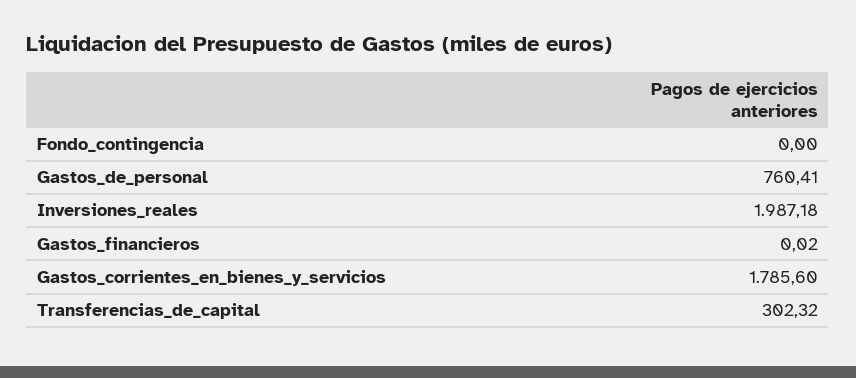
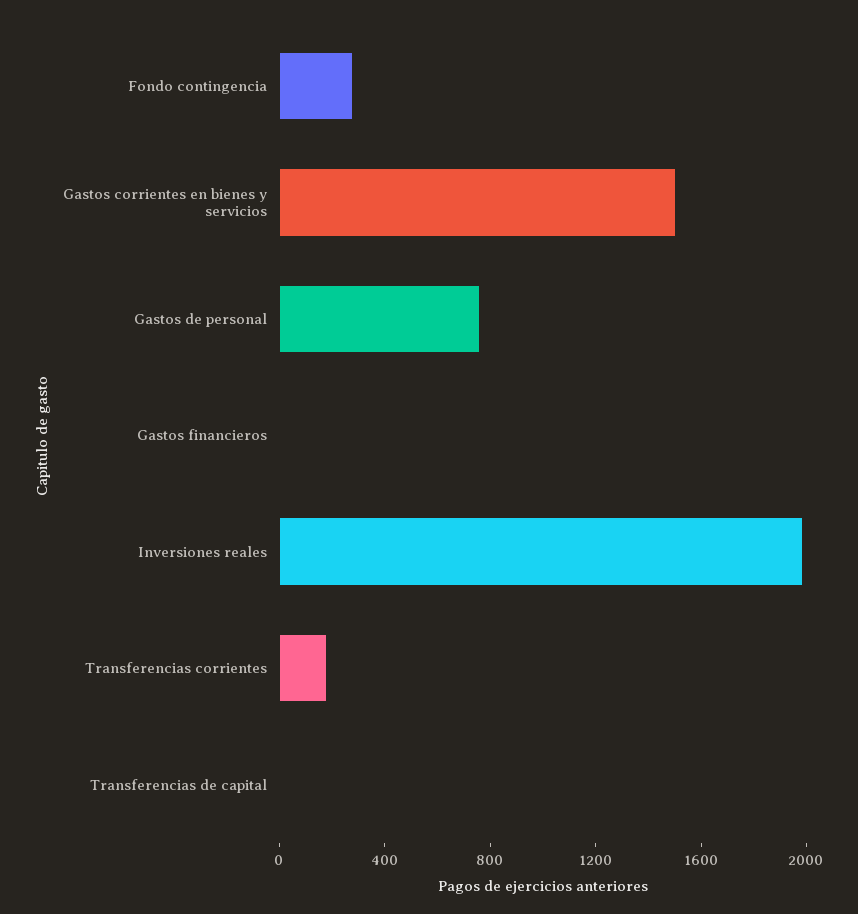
  {
-   "Fondo_contingencia": 0,
+   "Fondo_contingencia": 300,
    "Gastos_de_personal": 760.41,
    "Inversiones_reales": 1987.18,
    "Gastos_financieros": 0.02,
-   "Gastos_corrientes_en_bienes_y_servicios": 1785.6,
+   "Gastos_corrientes_en_bienes_y_servicios": 1500,
-   "Transferencias_de_capital": 302.32
+   "Transferencias_de_capital": 0,
+   "Transferencias corrientes": 200
  }

